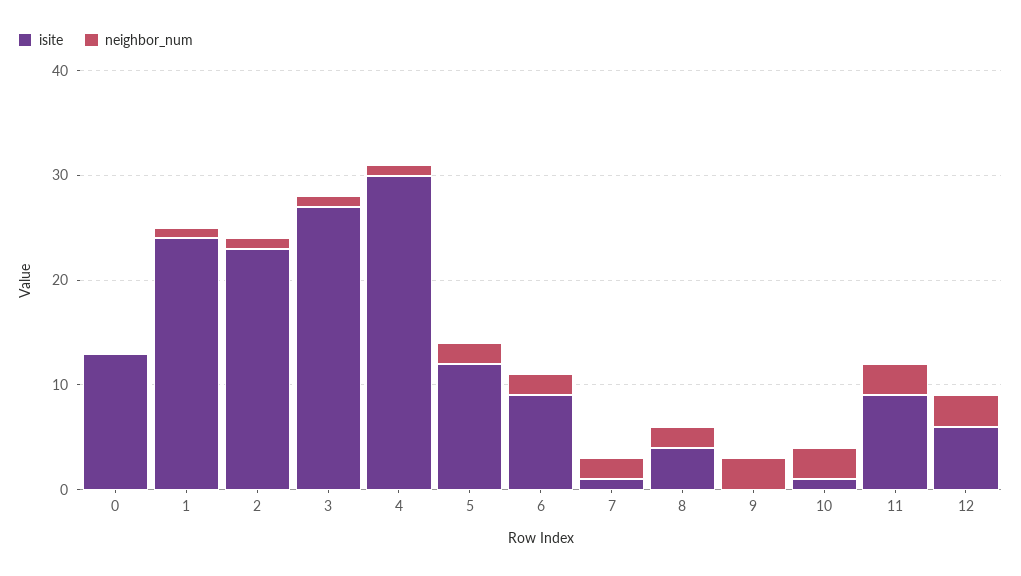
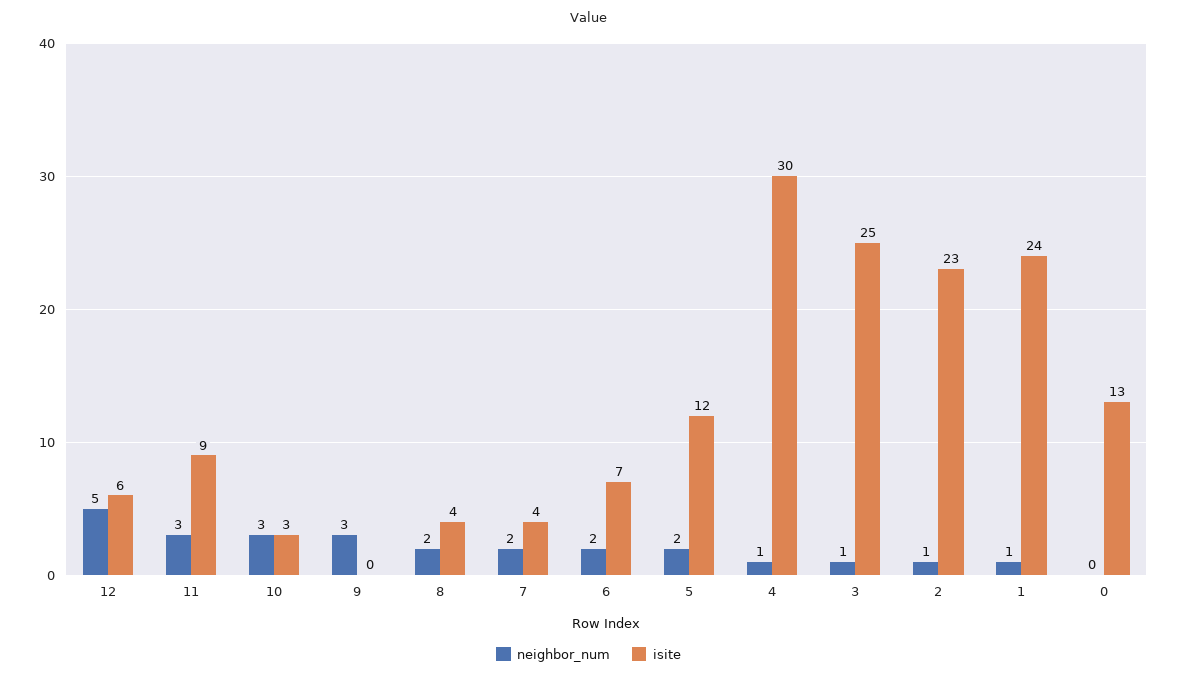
  {
    "isite": {
      "0": 13,
      "1": 24,
      "2": 23,
-     "3": 27,
+     "3": 25,
      "4": 30,
      "5": 12,
-     "6": 9,
+     "6": 7,
-     "7": 1,
+     "7": 4,
      "8": 4,
      "9": 0,
-     "10": 1,
+     "10": 3,
      "11": 9,
      "12": 6
    },
    "neighbor_num": {
      "0": 0,
      "1": 1,
      "2": 1,
      "3": 1,
      "4": 1,
      "5": 2,
      "6": 2,
      "7": 2,
      "8": 2,
      "9": 3,
      "10": 3,
      "11": 3,
-     "12": 3
+     "12": 5
    }
  }

